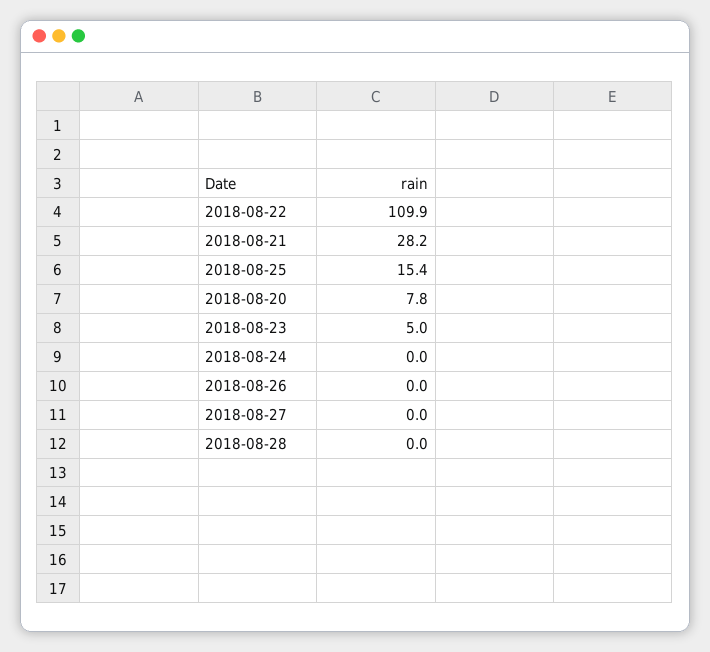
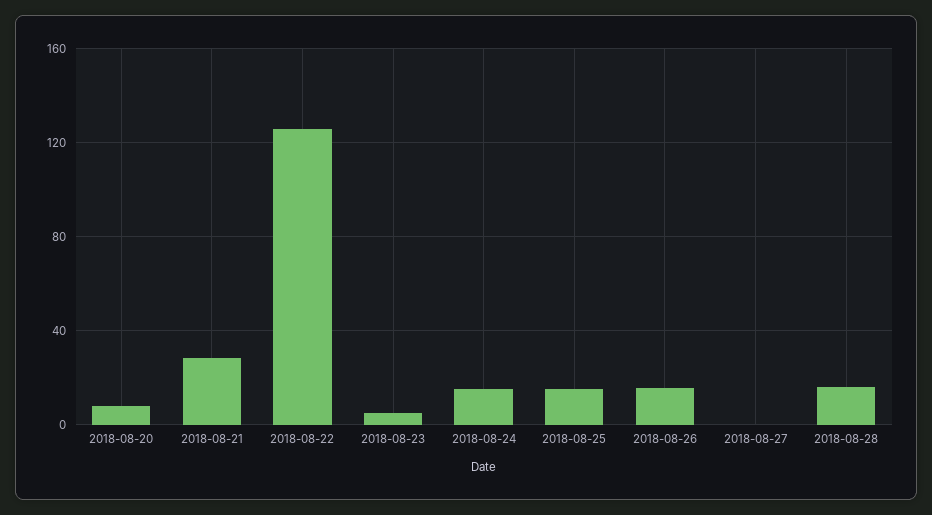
  {
-   "2018-08-22": 109.9,
+   "2018-08-22": 125,
    "2018-08-21": 28.2,
    "2018-08-25": 15.4,
    "2018-08-20": 7.8,
    "2018-08-23": 5,
-   "2018-08-24": 0,
+   "2018-08-24": 15,
-   "2018-08-26": 0,
+   "2018-08-26": 15,
    "2018-08-27": 0,
-   "2018-08-28": 0
+   "2018-08-28": 15
  }

